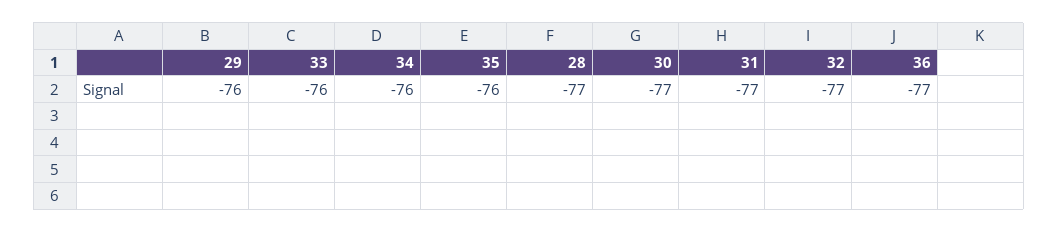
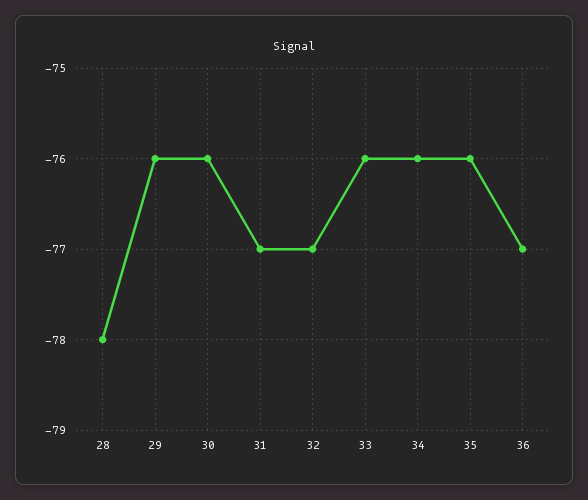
  {
    "29": -76,
    "33": -76,
    "34": -76,
    "35": -76,
-   "28": -77,
+   "28": -78,
-   "30": -77,
+   "30": -76,
    "31": -77,
    "32": -77,
    "36": -77
  }

